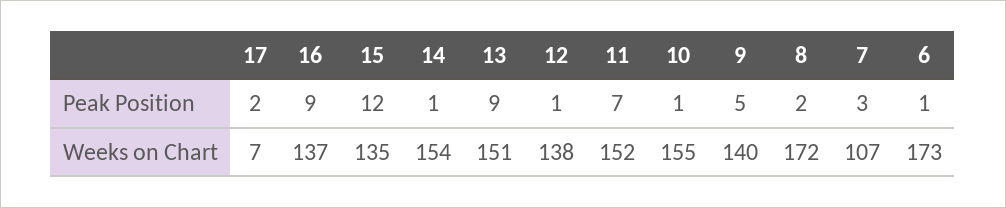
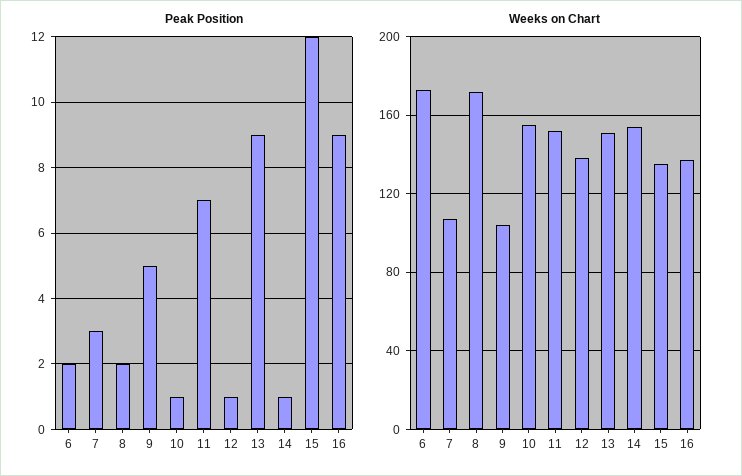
  {
    "Peak Position": {
-     "17": 2,
      "16": 9,
      "15": 12,
      "14": 1,
      "13": 9,
      "12": 1,
      "11": 7,
      "10": 1,
      "9": 5,
      "8": 2,
      "7": 3,
-     "6": 1
+     "6": 2
    },
    "Weeks on Chart": {
-     "17": 7,
      "16": 137,
      "15": 135,
      "14": 154,
      "13": 151,
      "12": 138,
      "11": 152,
      "10": 155,
-     "9": 140,
+     "9": 105,
      "8": 172,
      "7": 107,
      "6": 173
    }
  }

